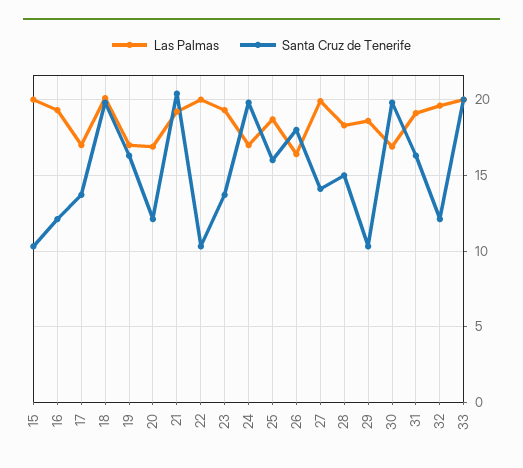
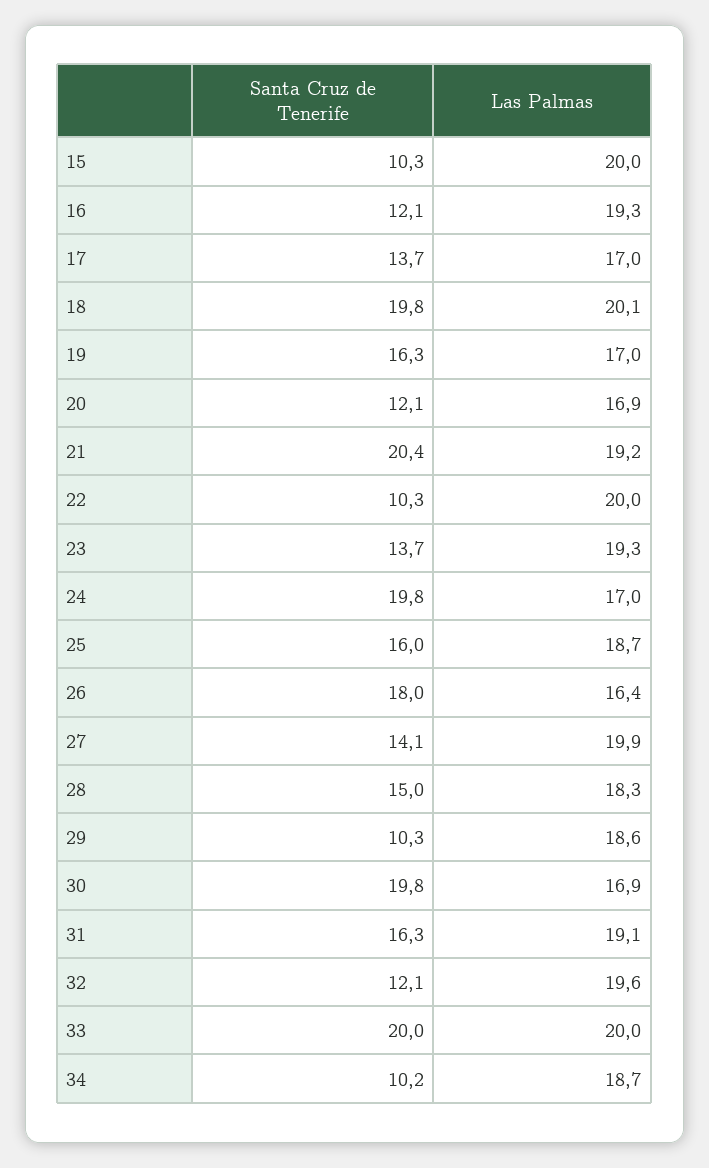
  {
    "Las Palmas": {
      "15": 20,
      "16": 19.3,
      "17": 17,
      "18": 20.1,
      "19": 17,
      "20": 16.9,
      "21": 19.2,
      "22": 20,
      "23": 19.3,
      "24": 17,
      "25": 18.7,
      "26": 16.4,
      "27": 19.9,
      "28": 18.3,
      "29": 18.6,
      "30": 16.9,
      "31": 19.1,
      "32": 19.6,
-     "33": 20
+     "33": 20,
+     "34": 18.7
    },
    "Santa Cruz de Tenerife": {
      "15": 10.3,
      "16": 12.1,
      "17": 13.7,
      "18": 19.8,
      "19": 16.3,
      "20": 12.1,
      "21": 20.4,
      "22": 10.3,
      "23": 13.7,
      "24": 19.8,
      "25": 16,
      "26": 18,
      "27": 14.1,
      "28": 15,
      "29": 10.3,
      "30": 19.8,
      "31": 16.3,
      "32": 12.1,
-     "33": 20
+     "33": 20,
+     "34": 10.2
    }
  }

